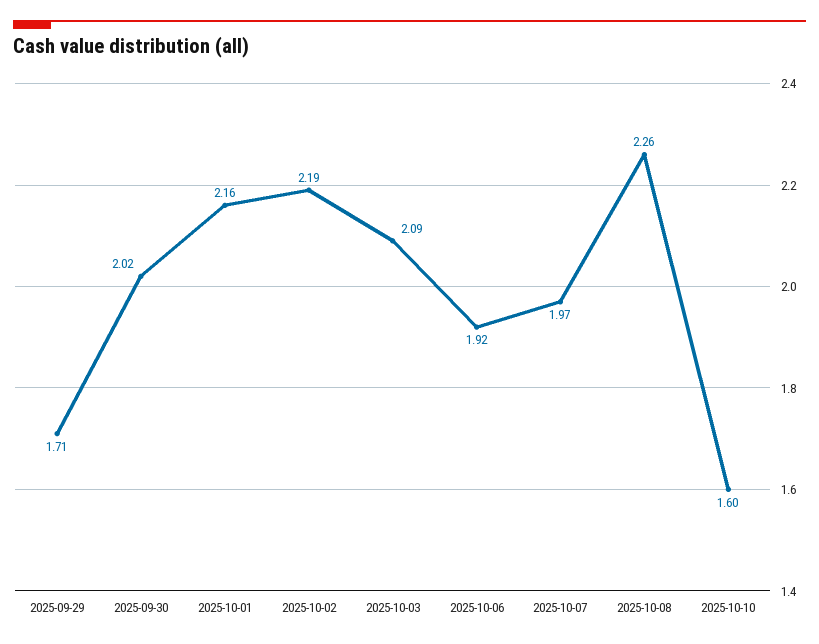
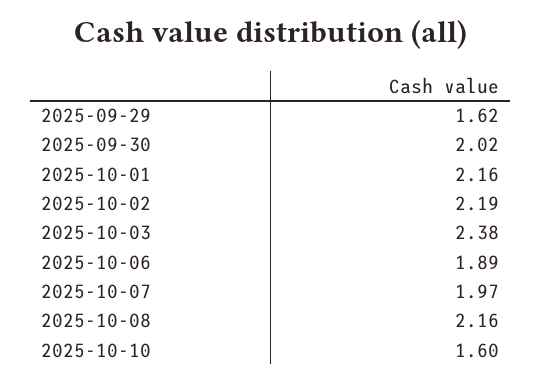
  {
-   "2025-09-29": 1.71,
+   "2025-09-29": 1.62,
    "2025-09-30": 2.02,
    "2025-10-01": 2.16,
    "2025-10-02": 2.19,
-   "2025-10-03": 2.09,
+   "2025-10-03": 2.38,
-   "2025-10-06": 1.92,
+   "2025-10-06": 1.89,
    "2025-10-07": 1.97,
-   "2025-10-08": 2.26,
+   "2025-10-08": 2.16,
    "2025-10-10": 1.6
  }

